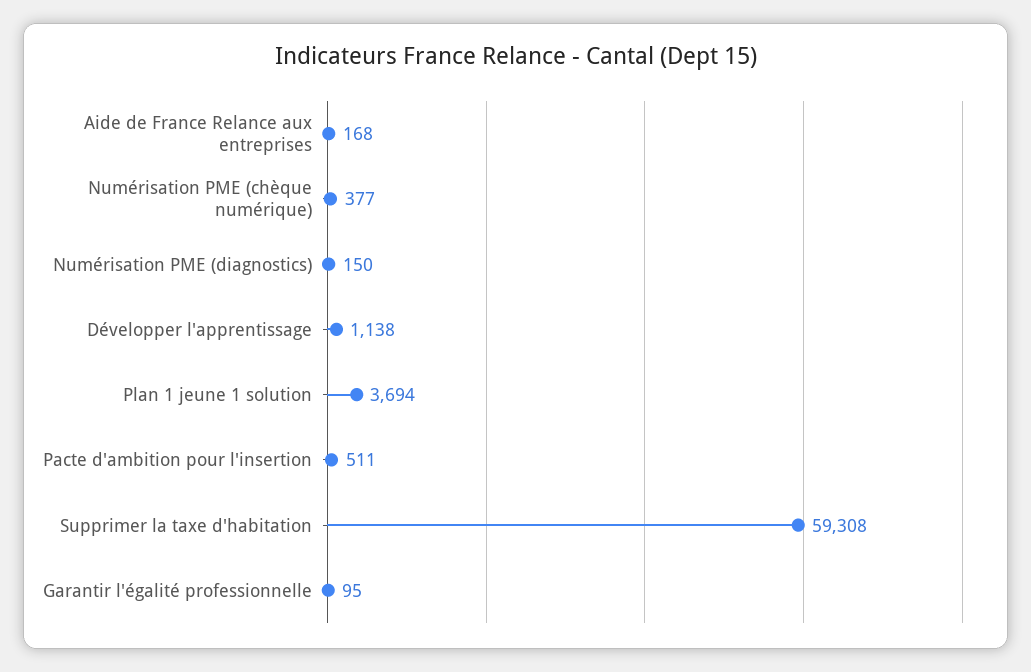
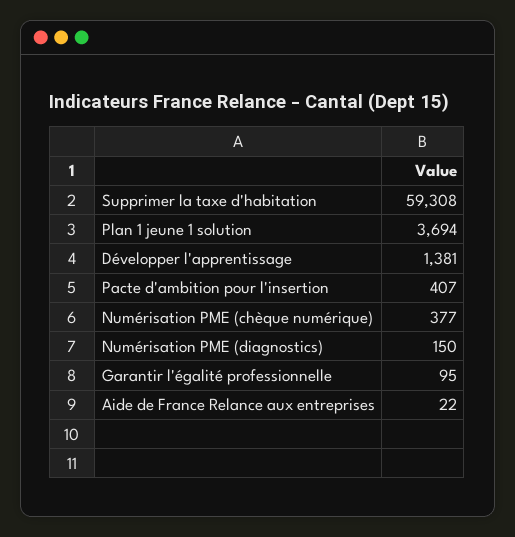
  {
-   "Aide de France Relance aux entreprises": 168,
+   "Aide de France Relance aux entreprises": 22,
    "Numérisation PME (chèque numérique)": 377,
    "Numérisation PME (diagnostics)": 150,
-   "Développer l'apprentissage": 1138,
+   "Développer l'apprentissage": 1381,
    "Plan 1 jeune 1 solution": 3694,
-   "Pacte d'ambition pour l'insertion": 511,
+   "Pacte d'ambition pour l'insertion": 407,
    "Supprimer la taxe d'habitation": 59308,
    "Garantir l'égalité professionnelle": 95
  }

